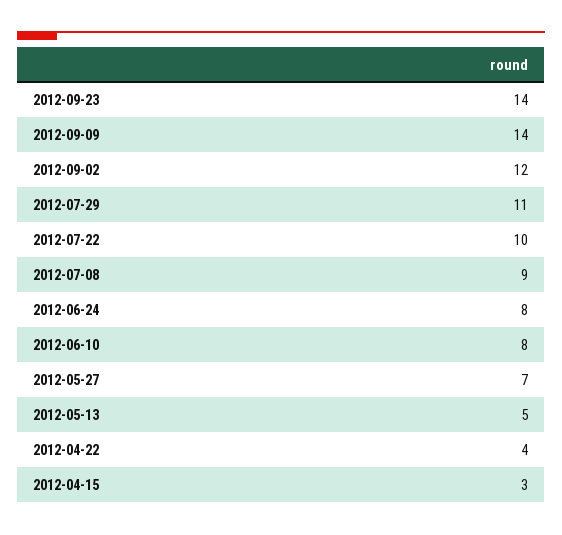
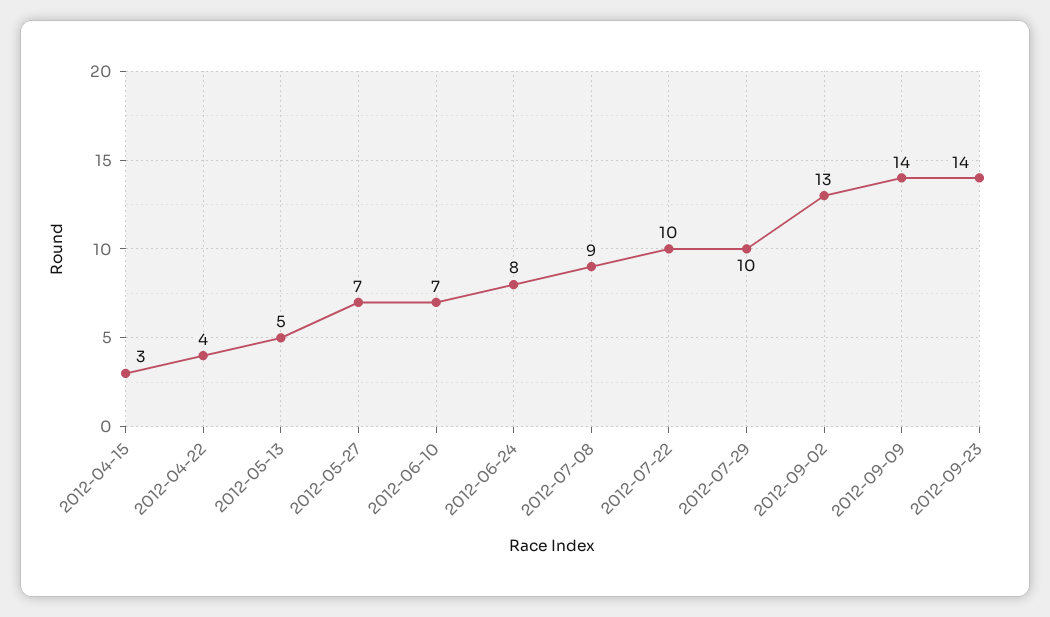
  {
    "2012-09-23": 14,
    "2012-09-09": 14,
-   "2012-09-02": 12,
+   "2012-09-02": 13,
-   "2012-07-29": 11,
+   "2012-07-29": 10,
    "2012-07-22": 10,
    "2012-07-08": 9,
    "2012-06-24": 8,
-   "2012-06-10": 8,
+   "2012-06-10": 7,
    "2012-05-27": 7,
    "2012-05-13": 5,
    "2012-04-22": 4,
    "2012-04-15": 3
  }

